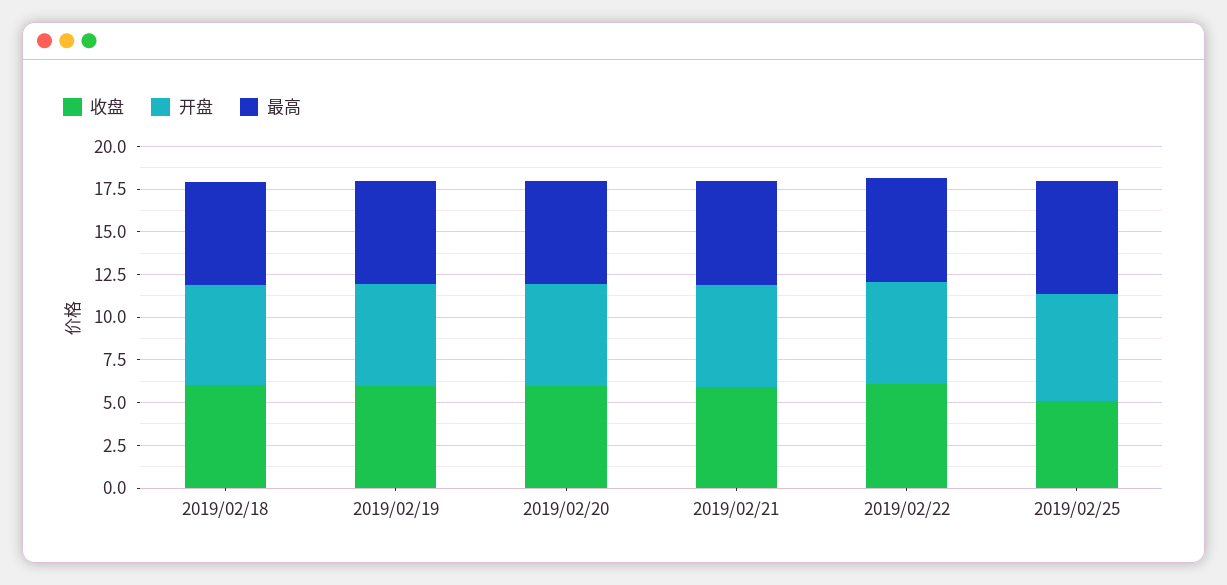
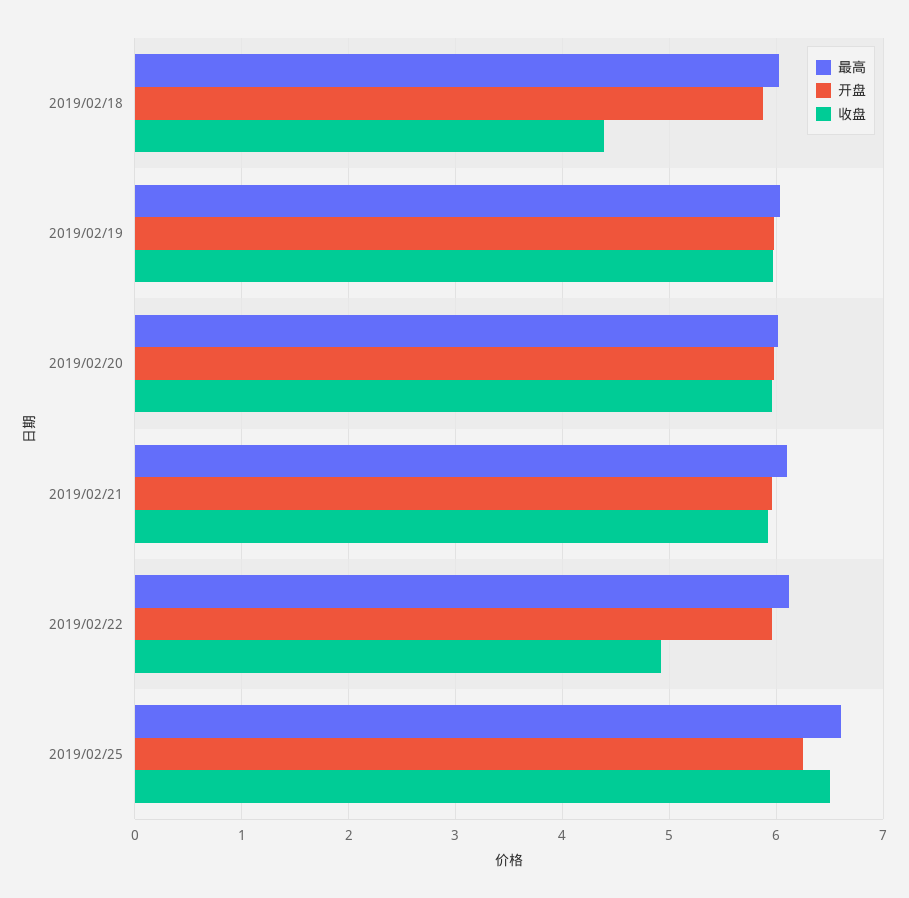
  {
    "收盘": {
-     "2019/02/18": 6,
+     "2019/02/18": 4.4,
      "2019/02/19": 6,
      "2019/02/20": 6,
      "2019/02/21": 5.9,
-     "2019/02/22": 6,
+     "2019/02/22": 4.9,
-     "2019/02/25": 5
+     "2019/02/25": 6.5
    },
    "开盘": {
      "2019/02/18": 5.9,
      "2019/02/19": 6,
      "2019/02/20": 6,
      "2019/02/21": 6,
      "2019/02/22": 6,
      "2019/02/25": 6.3
    },
    "最高": {
      "2019/02/18": 6,
      "2019/02/19": 6,
      "2019/02/20": 6,
      "2019/02/21": 6.1,
      "2019/02/22": 6.1,
      "2019/02/25": 6.6
    }
  }

